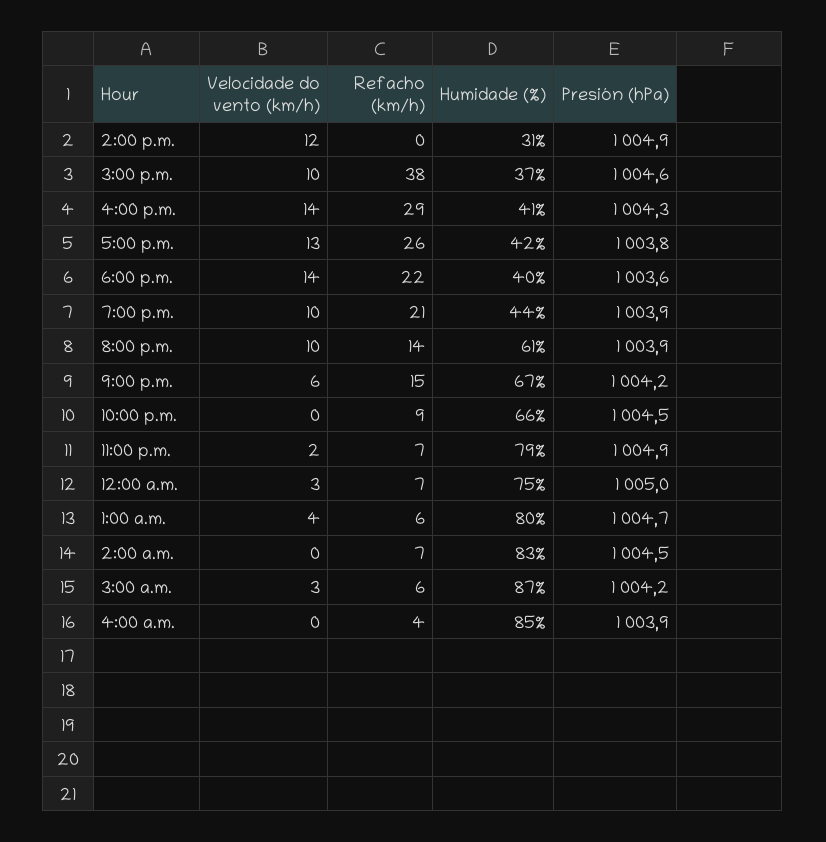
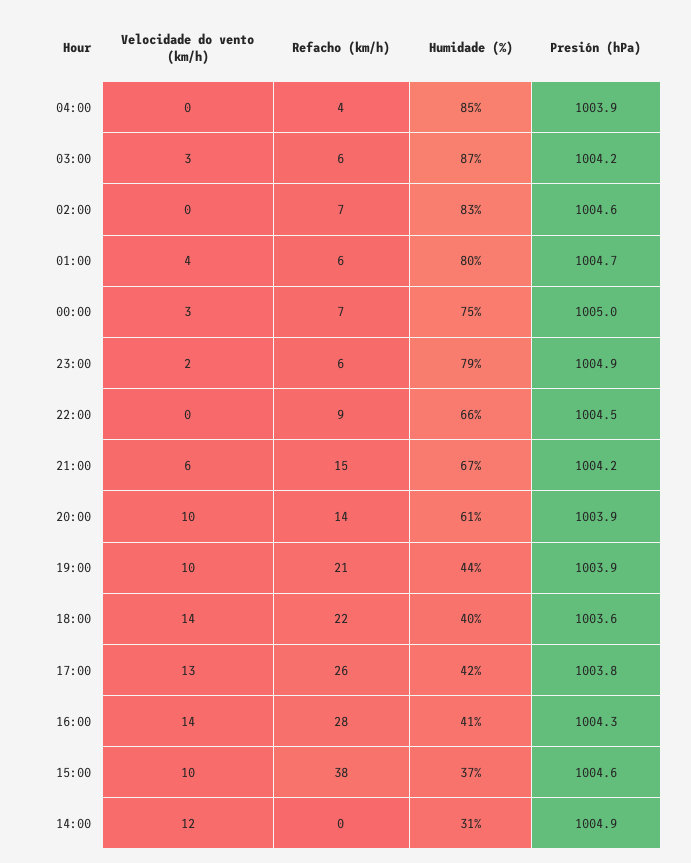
  {
    "Velocidade do vento (km/h)": {
      "2:00 p.m.": 12,
      "3:00 p.m.": 10,
      "4:00 p.m.": 14,
      "5:00 p.m.": 13,
      "6:00 p.m.": 14,
      "7:00 p.m.": 10,
      "8:00 p.m.": 10,
      "9:00 p.m.": 6,
      "10:00 p.m.": 0,
      "11:00 p.m.": 2,
      "12:00 a.m.": 3,
      "1:00 a.m.": 4,
      "2:00 a.m.": 0,
      "3:00 a.m.": 3,
      "4:00 a.m.": 0
    },
    "Refacho (km/h)": {
      "2:00 p.m.": 0,
      "3:00 p.m.": 38,
-     "4:00 p.m.": 29,
+     "4:00 p.m.": 28,
      "5:00 p.m.": 26,
      "6:00 p.m.": 22,
      "7:00 p.m.": 21,
      "8:00 p.m.": 14,
      "9:00 p.m.": 15,
      "10:00 p.m.": 9,
-     "11:00 p.m.": 7,
+     "11:00 p.m.": 6,
      "12:00 a.m.": 7,
      "1:00 a.m.": 6,
      "2:00 a.m.": 7,
      "3:00 a.m.": 6,
      "4:00 a.m.": 4
    },
    "Humidade (%)": {
      "2:00 p.m.": 31,
      "3:00 p.m.": 37,
      "4:00 p.m.": 41,
      "5:00 p.m.": 42,
      "6:00 p.m.": 40,
      "7:00 p.m.": 44,
      "8:00 p.m.": 61,
      "9:00 p.m.": 67,
      "10:00 p.m.": 66,
      "11:00 p.m.": 79,
      "12:00 a.m.": 75,
      "1:00 a.m.": 80,
      "2:00 a.m.": 83,
      "3:00 a.m.": 87,
      "4:00 a.m.": 85
    },
    "Presión (hPa)": {
      "2:00 p.m.": 1004.9,
      "3:00 p.m.": 1004.6,
      "4:00 p.m.": 1004.3,
      "5:00 p.m.": 1003.8,
      "6:00 p.m.": 1003.6,
      "7:00 p.m.": 1003.9,
      "8:00 p.m.": 1003.9,
      "9:00 p.m.": 1004.2,
      "10:00 p.m.": 1004.5,
      "11:00 p.m.": 1004.9,
      "12:00 a.m.": 1005,
      "1:00 a.m.": 1004.7,
-     "2:00 a.m.": 1004.5,
+     "2:00 a.m.": 1004.6,
      "3:00 a.m.": 1004.2,
      "4:00 a.m.": 1003.9
    }
  }

